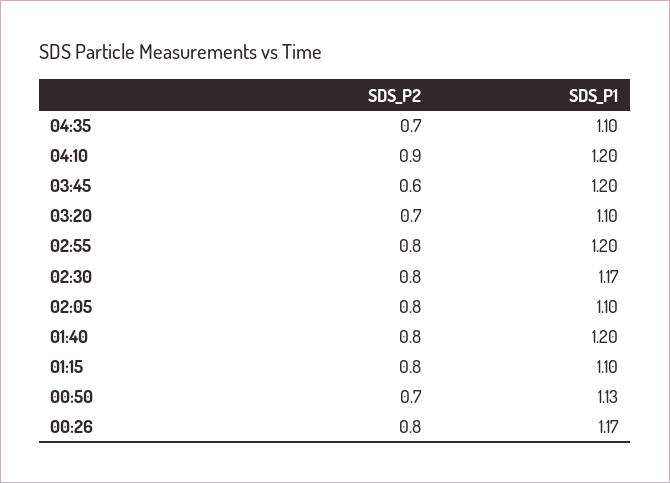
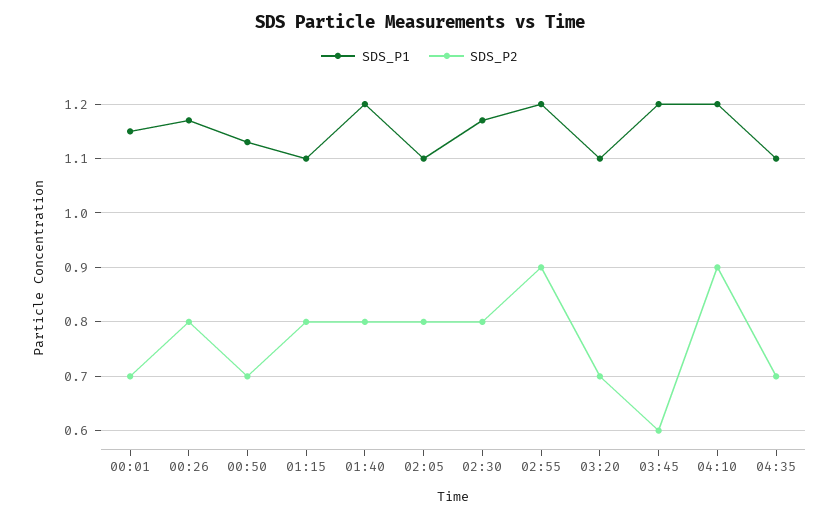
  {
    "SDS_P2": {
      "04:35": 0.7,
      "04:10": 0.9,
      "03:45": 0.6,
      "03:20": 0.7,
-     "02:55": 0.8,
+     "02:55": 0.9,
      "02:30": 0.8,
      "02:05": 0.8,
      "01:40": 0.8,
      "01:15": 0.8,
      "00:50": 0.7,
-     "00:26": 0.8
+     "00:26": 0.8,
+     "00:01": 0.7
    },
    "SDS_P1": {
      "04:35": 1.1,
      "04:10": 1.2,
      "03:45": 1.2,
      "03:20": 1.1,
      "02:55": 1.2,
      "02:30": 1.17,
      "02:05": 1.1,
      "01:40": 1.2,
      "01:15": 1.1,
      "00:50": 1.13,
-     "00:26": 1.17
+     "00:26": 1.17,
+     "00:01": 1.15
    }
  }

